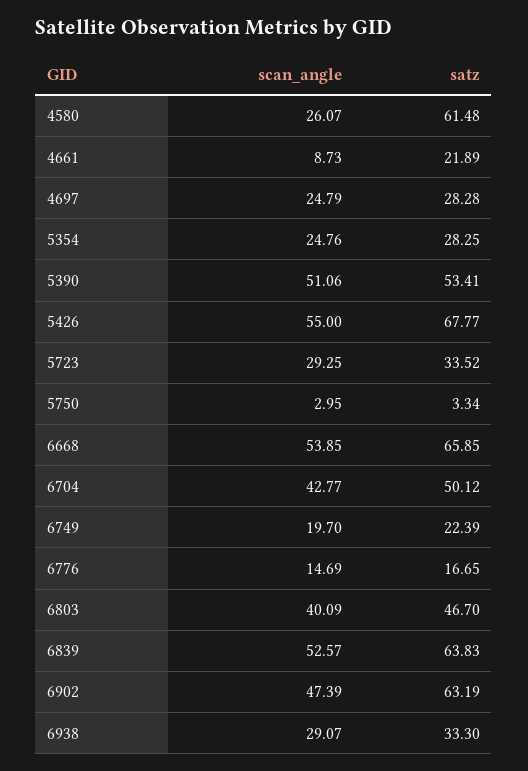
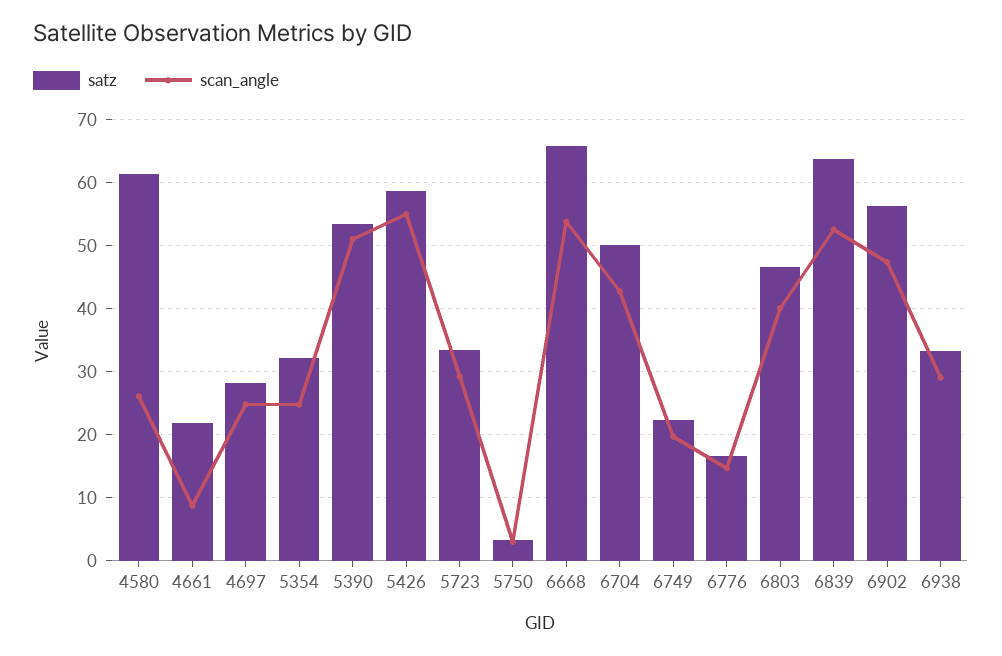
  {
    "scan_angle": {
      "4580": 26.07,
      "4661": 8.73,
      "4697": 24.79,
      "5354": 24.76,
      "5390": 51.06,
      "5426": 55,
      "5723": 29.25,
      "5750": 2.95,
      "6668": 53.85,
      "6704": 42.77,
      "6749": 19.7,
      "6776": 14.69,
      "6803": 40.09,
      "6839": 52.57,
      "6902": 47.39,
      "6938": 29.07
    },
    "satz": {
      "4580": 61.48,
      "4661": 21.89,
      "4697": 28.28,
-     "5354": 28.25,
+     "5354": 32,
      "5390": 53.41,
-     "5426": 67.77,
+     "5426": 59,
      "5723": 33.52,
      "5750": 3.34,
      "6668": 65.85,
      "6704": 50.12,
      "6749": 22.39,
      "6776": 16.65,
      "6803": 46.7,
      "6839": 63.83,
-     "6902": 63.19,
+     "6902": 56,
      "6938": 33.3
    }
  }

